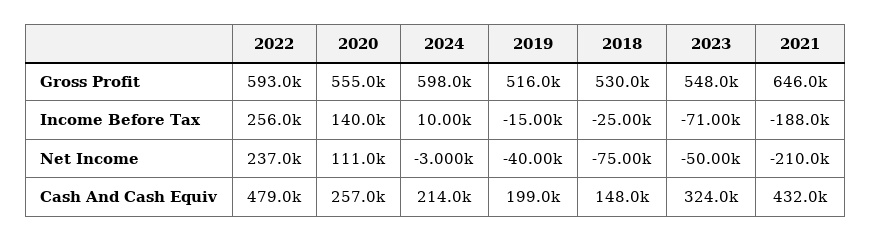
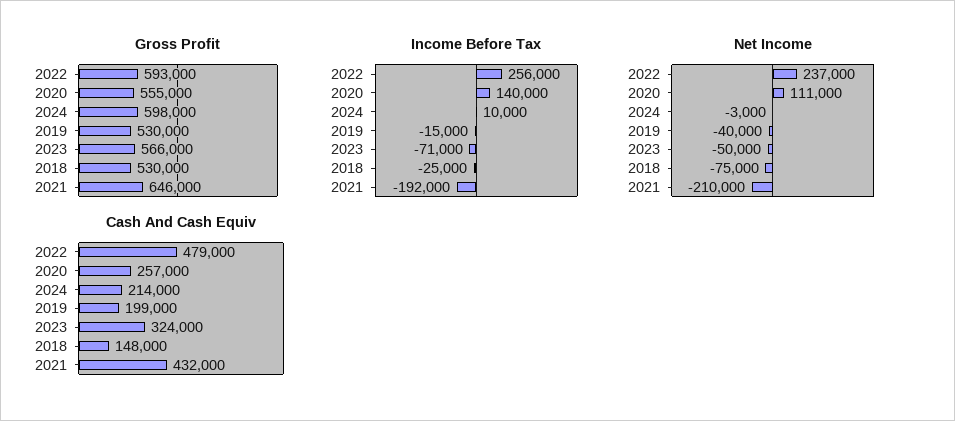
  {
    "Gross Profit": {
      "2022": 593000,
      "2020": 555000,
      "2024": 598000,
-     "2019": 516000,
+     "2019": 530000,
      "2018": 530000,
-     "2023": 548000,
+     "2023": 566000,
      "2021": 646000
    },
    "Income Before Tax": {
      "2022": 256000,
      "2020": 140000,
      "2024": 10000,
      "2019": -15000,
      "2018": -25000,
      "2023": -71000,
-     "2021": -188000
+     "2021": -192000
    },
    "Net Income": {
      "2022": 237000,
      "2020": 111000,
      "2024": -3000,
      "2019": -40000,
      "2018": -75000,
      "2023": -50000,
      "2021": -210000
    },
    "Cash And Cash Equiv": {
      "2022": 479000,
      "2020": 257000,
      "2024": 214000,
      "2019": 199000,
      "2018": 148000,
      "2023": 324000,
      "2021": 432000
    }
  }

